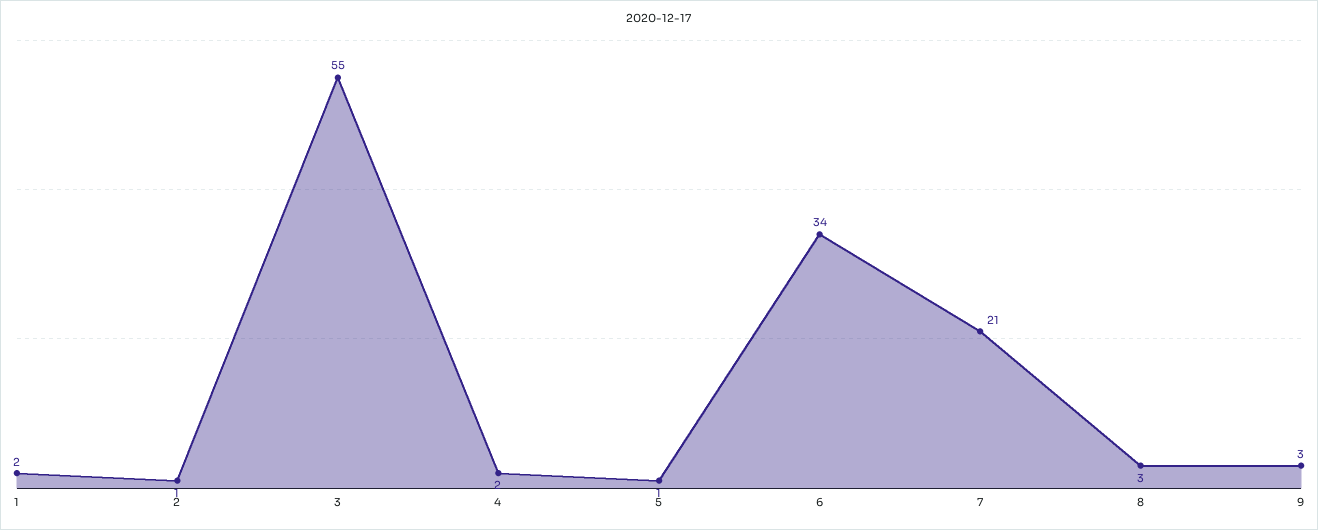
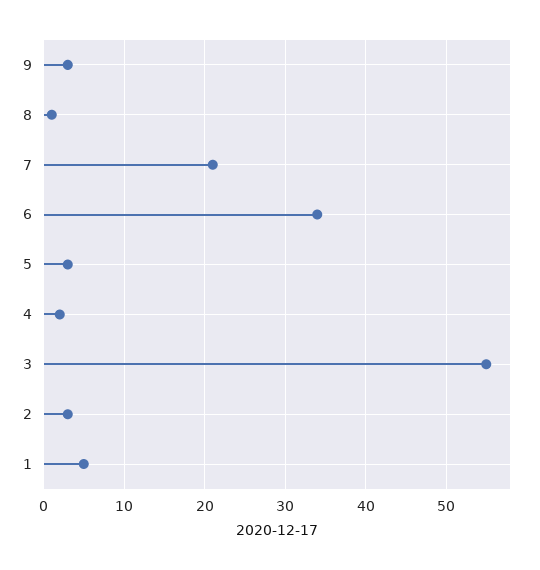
  {
-   "1": 2,
+   "1": 5,
-   "2": 1,
+   "2": 3,
    "3": 55,
    "4": 2,
-   "5": 1,
+   "5": 3,
    "6": 34,
    "7": 21,
-   "8": 3,
+   "8": 1,
    "9": 3
  }

